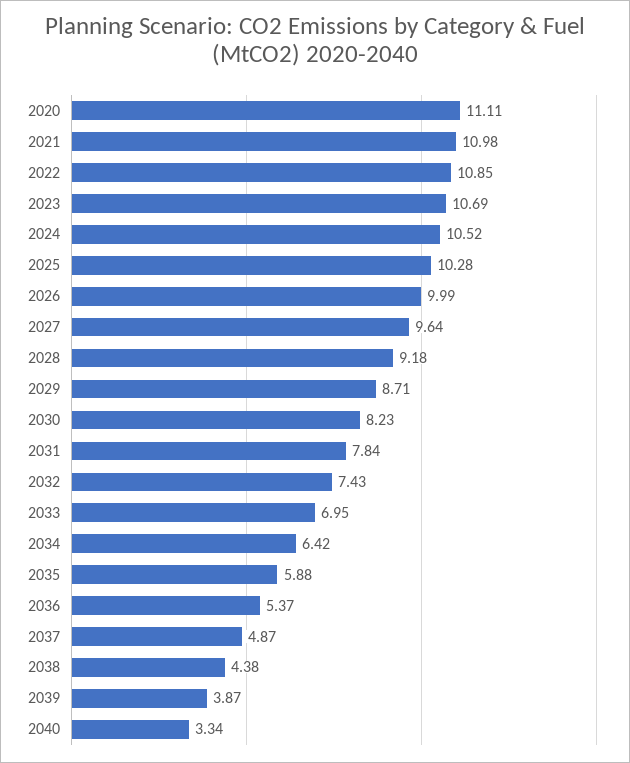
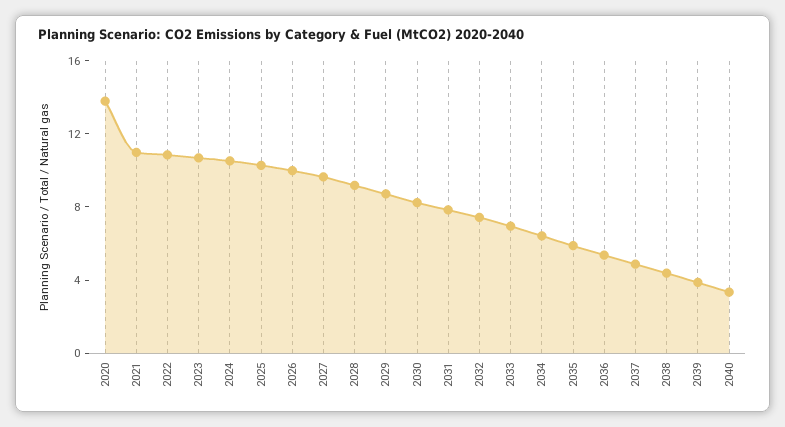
  {
-   "2020": 11.11,
+   "2020": 14,
    "2021": 10.98,
    "2022": 10.85,
    "2023": 10.69,
    "2024": 10.52,
    "2025": 10.28,
    "2026": 9.99,
    "2027": 9.64,
    "2028": 9.18,
    "2029": 8.71,
    "2030": 8.23,
    "2031": 7.84,
    "2032": 7.43,
    "2033": 6.95,
    "2034": 6.42,
    "2035": 5.88,
    "2036": 5.37,
    "2037": 4.87,
    "2038": 4.38,
    "2039": 3.87,
    "2040": 3.34
  }

